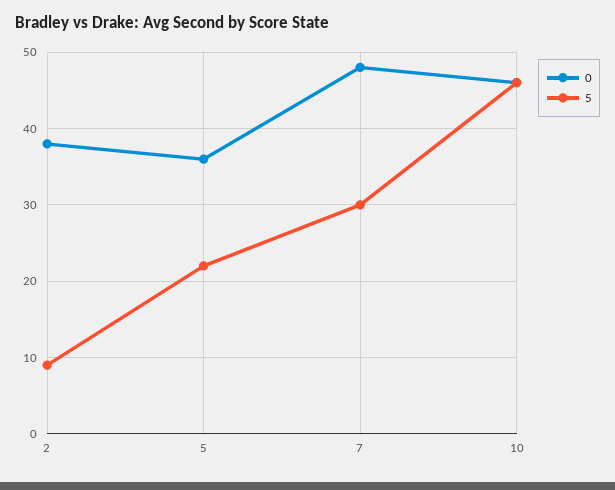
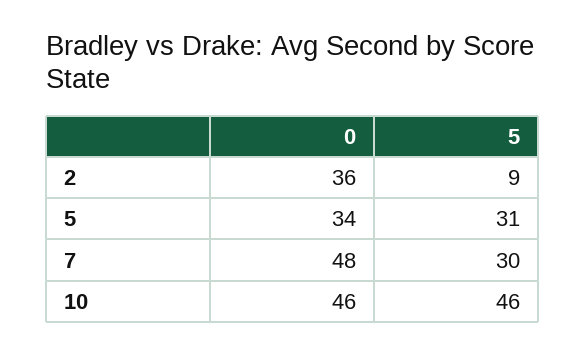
  {
    "0": {
-     "2": 38,
+     "2": 36,
-     "5": 36,
+     "5": 34,
      "7": 48,
      "10": 46
    },
    "5": {
      "2": 9,
-     "5": 22,
+     "5": 31,
      "7": 30,
      "10": 46
    }
  }

